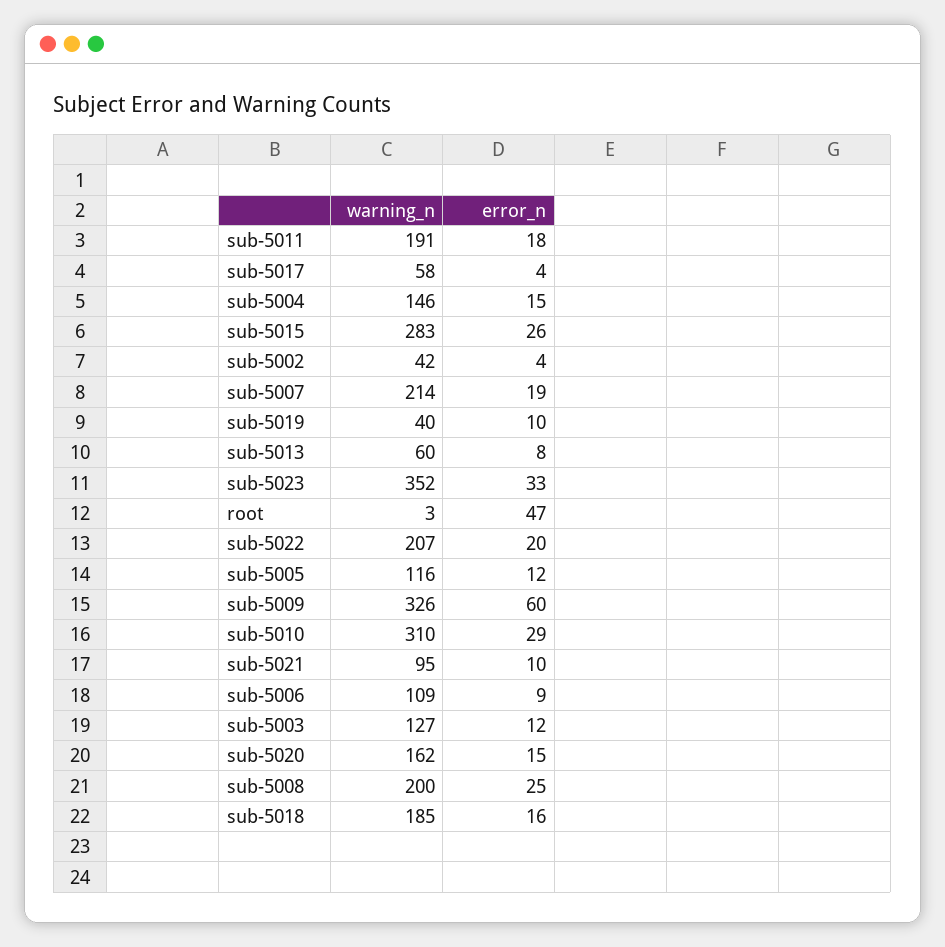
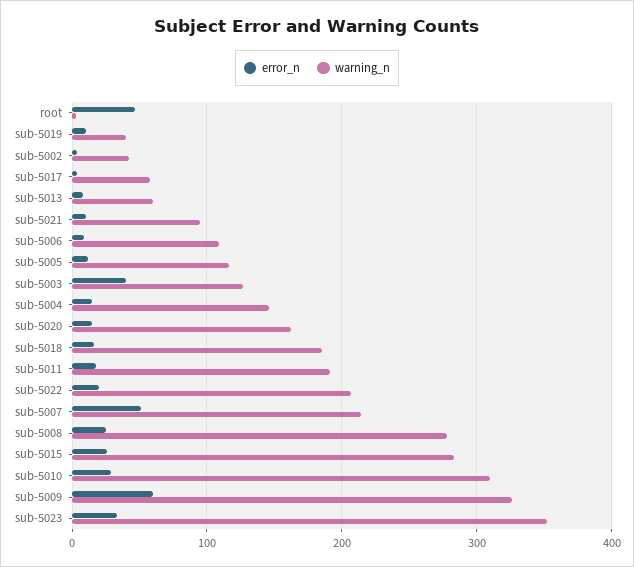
  {
    "warning_n": {
      "sub-5011": 191,
      "sub-5017": 58,
      "sub-5004": 146,
      "sub-5015": 283,
      "sub-5002": 42,
      "sub-5007": 214,
      "sub-5019": 40,
      "sub-5013": 60,
      "sub-5023": 352,
      "root": 3,
      "sub-5022": 207,
      "sub-5005": 116,
      "sub-5009": 326,
      "sub-5010": 310,
      "sub-5021": 95,
      "sub-5006": 109,
      "sub-5003": 127,
      "sub-5020": 162,
-     "sub-5008": 200,
+     "sub-5008": 280,
      "sub-5018": 185
    },
    "error_n": {
      "sub-5011": 18,
      "sub-5017": 4,
      "sub-5004": 15,
      "sub-5015": 26,
      "sub-5002": 4,
-     "sub-5007": 19,
+     "sub-5007": 50,
      "sub-5019": 10,
      "sub-5013": 8,
      "sub-5023": 33,
      "root": 47,
      "sub-5022": 20,
      "sub-5005": 12,
      "sub-5009": 60,
      "sub-5010": 29,
      "sub-5021": 10,
      "sub-5006": 9,
-     "sub-5003": 12,
+     "sub-5003": 40,
      "sub-5020": 15,
      "sub-5008": 25,
      "sub-5018": 16
    }
  }

